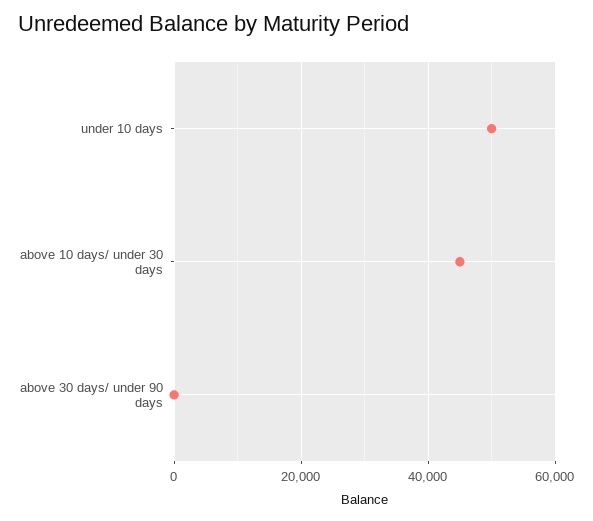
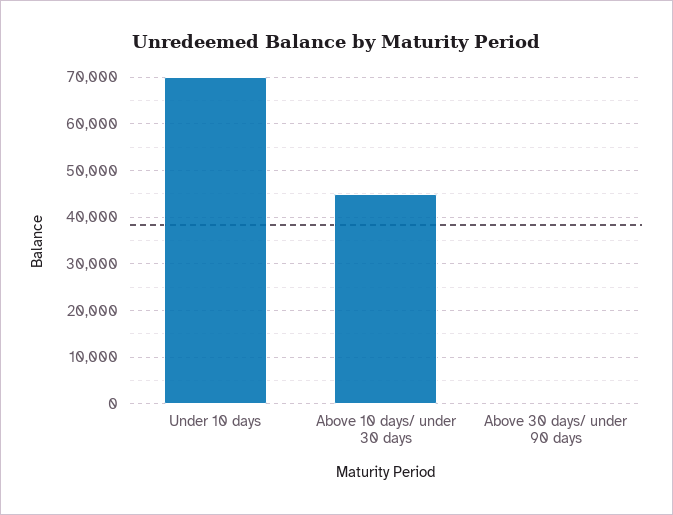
  {
-   "under 10 days": 50000,
+   "under 10 days": 70000,
    "above 10 days/ under 30 days": 46000,
    "above 30 days/ under 90 days": 0
  }

